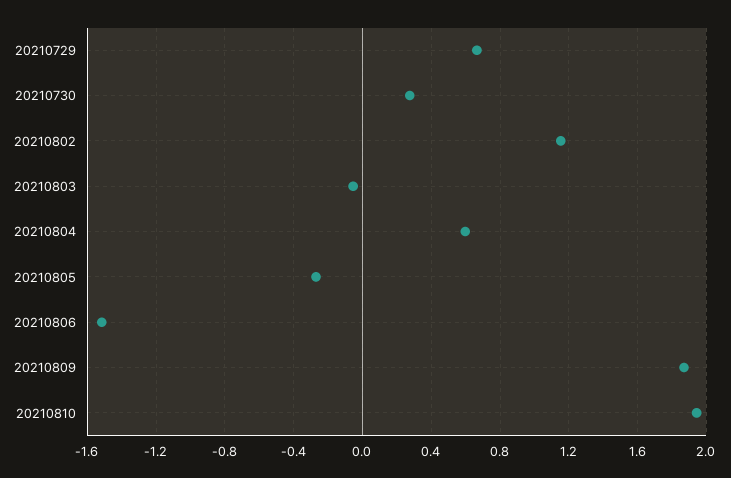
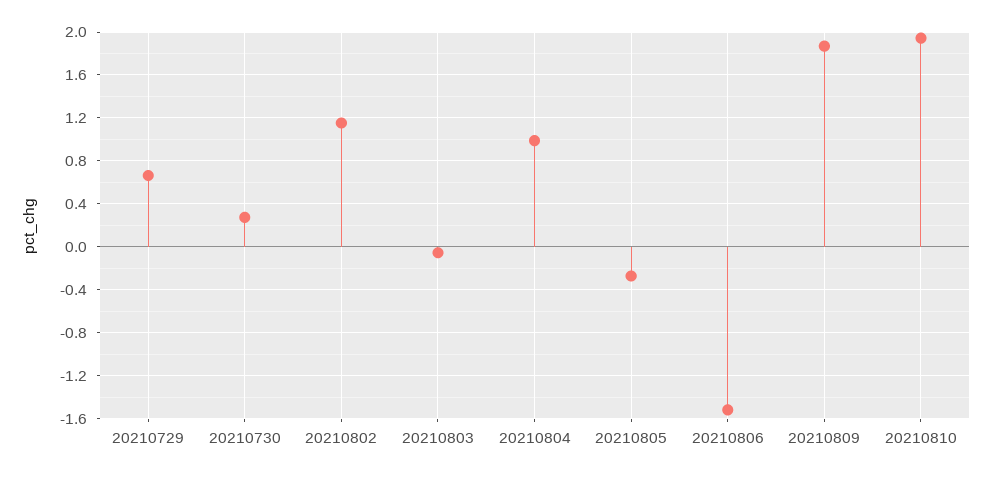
  {
    "20210729": 0.65,
    "20210730": 0.3,
    "20210802": 1.15,
    "20210803": -0.05,
-   "20210804": 0.6,
+   "20210804": 1,
    "20210805": -0.25,
    "20210806": -1.5,
    "20210809": 1.85,
    "20210810": 1.95
  }

